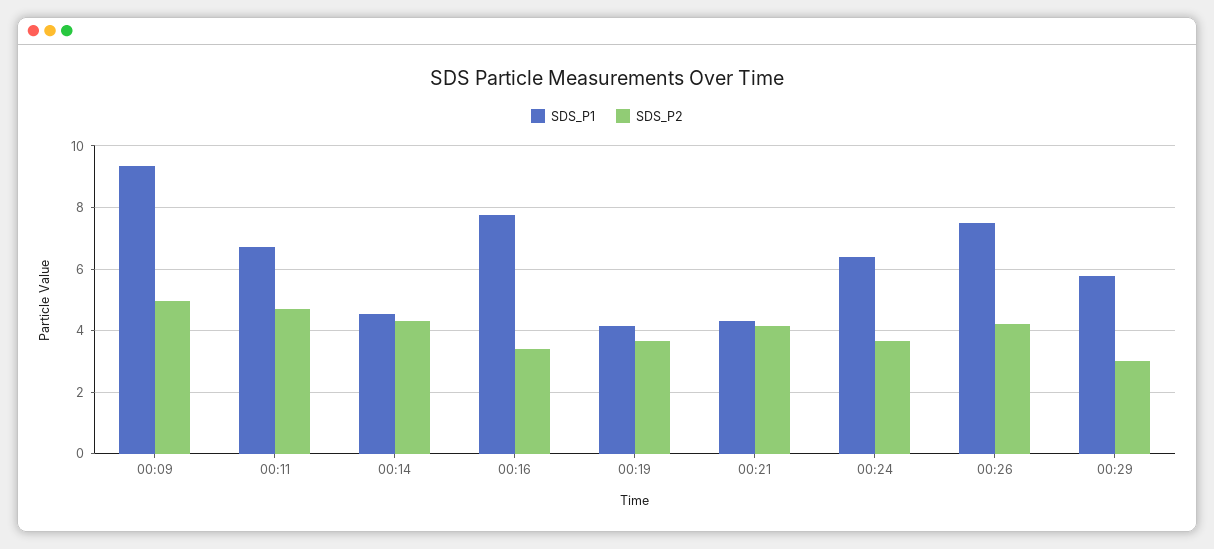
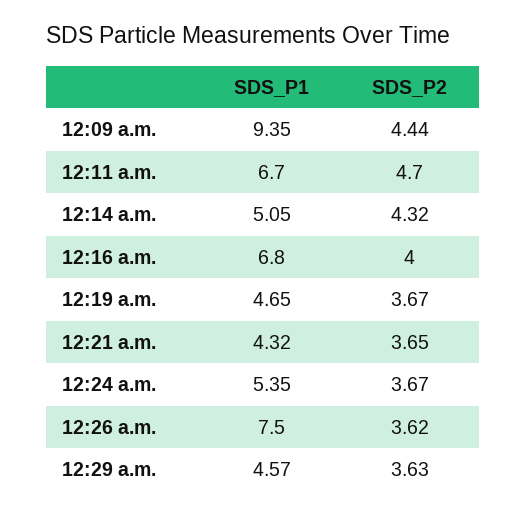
  {
    "SDS_P1": {
      "00:09": 9.35,
      "00:11": 6.7,
-     "00:14": 4.6,
+     "00:14": 5.05,
-     "00:16": 7.8,
+     "00:16": 6.8,
-     "00:19": 4.2,
+     "00:19": 4.65,
      "00:21": 4.32,
-     "00:24": 6.4,
+     "00:24": 5.35,
      "00:26": 7.5,
-     "00:29": 5.8
+     "00:29": 4.57
    },
    "SDS_P2": {
-     "00:09": 5,
+     "00:09": 4.44,
      "00:11": 4.7,
      "00:14": 4.32,
-     "00:16": 3.4,
+     "00:16": 4,
      "00:19": 3.67,
-     "00:21": 4.2,
+     "00:21": 3.65,
      "00:24": 3.67,
-     "00:26": 4.2,
+     "00:26": 3.62,
-     "00:29": 3
+     "00:29": 3.63
    }
  }

